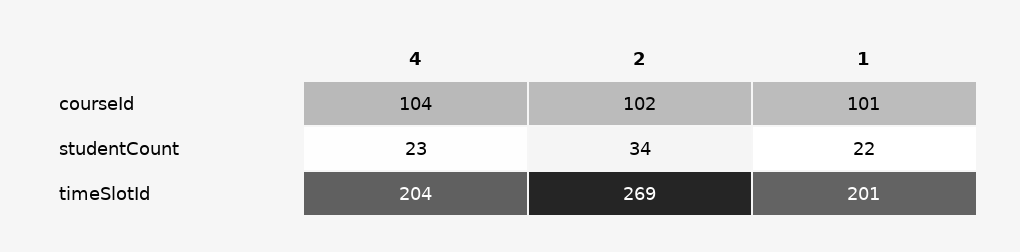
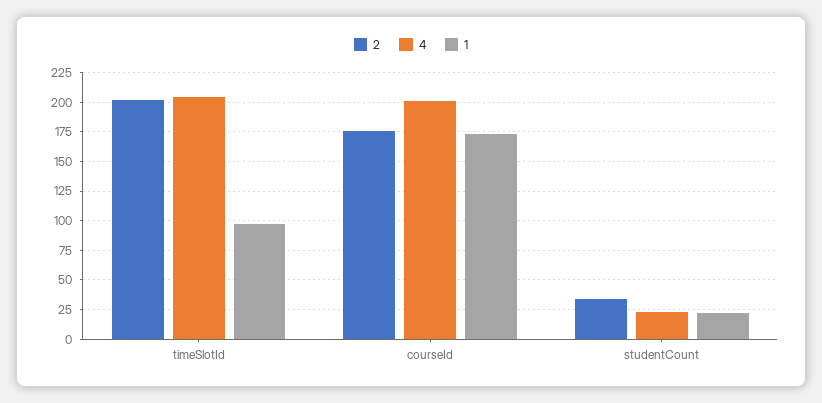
  {
    "4": {
-     "courseId": 104,
+     "courseId": 200,
      "studentCount": 23,
      "timeSlotId": 204
    },
    "2": {
-     "courseId": 102,
+     "courseId": 175,
      "studentCount": 34,
-     "timeSlotId": 269
+     "timeSlotId": 200
    },
    "1": {
-     "courseId": 101,
+     "courseId": 175,
      "studentCount": 22,
-     "timeSlotId": 201
+     "timeSlotId": 100
    }
  }

